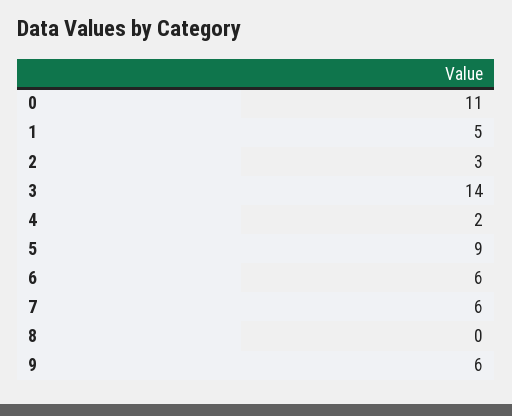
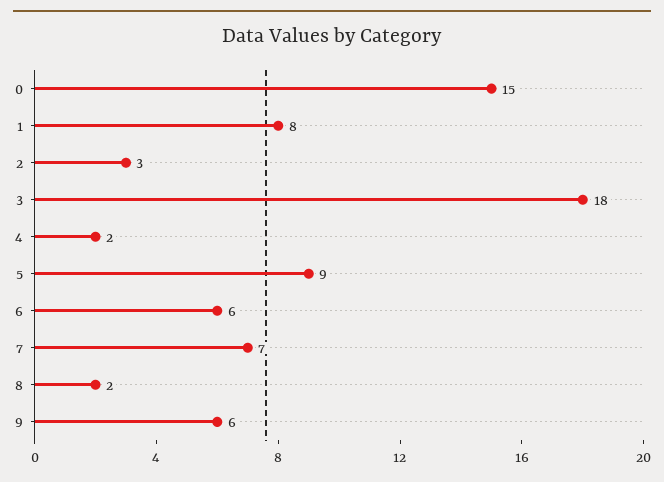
  {
-   "0": 11,
+   "0": 15,
-   "1": 5,
+   "1": 8,
    "2": 3,
-   "3": 14,
+   "3": 18,
    "4": 2,
    "5": 9,
    "6": 6,
-   "7": 6,
+   "7": 7,
-   "8": 0,
+   "8": 2,
    "9": 6
  }

